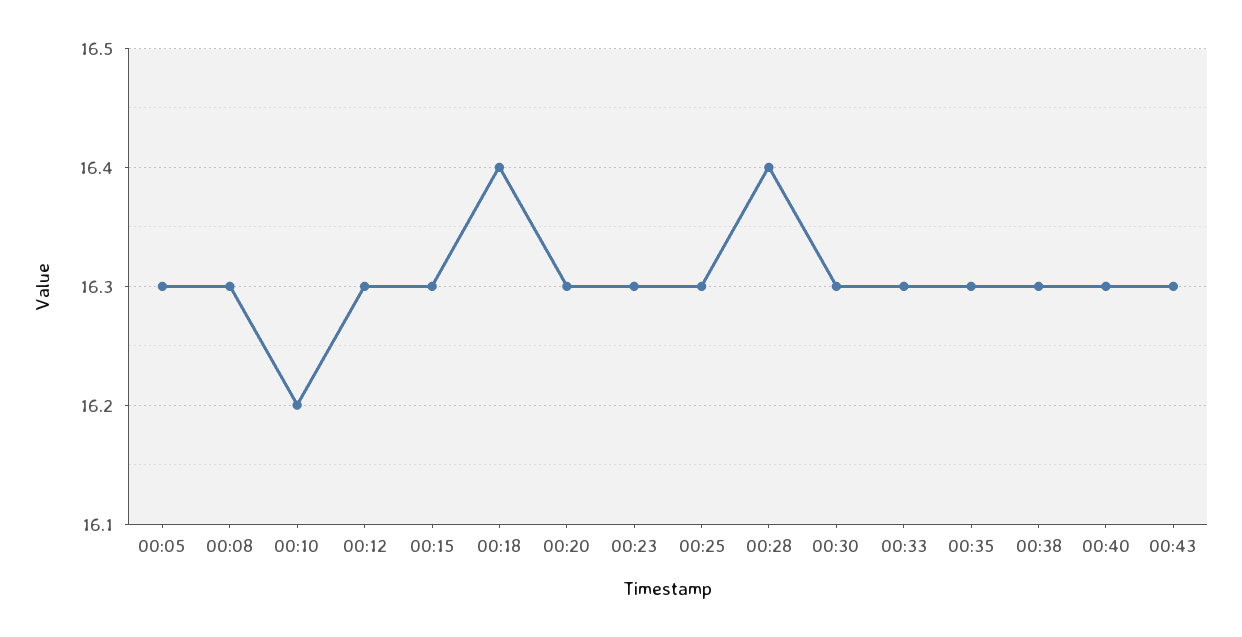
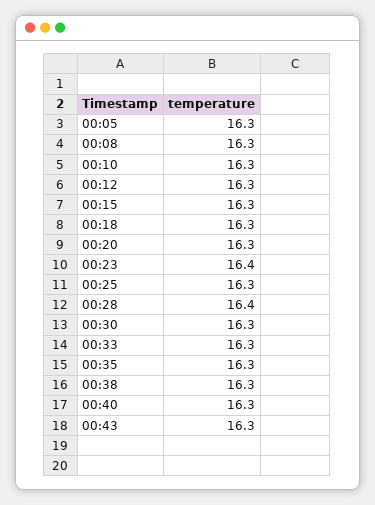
  {
    "00:05": 16.3,
    "00:08": 16.3,
-   "00:10": 16.2,
+   "00:10": 16.3,
    "00:12": 16.3,
    "00:15": 16.3,
-   "00:18": 16.4,
+   "00:18": 16.3,
    "00:20": 16.3,
-   "00:23": 16.3,
+   "00:23": 16.4,
    "00:25": 16.3,
    "00:28": 16.4,
    "00:30": 16.3,
    "00:33": 16.3,
    "00:35": 16.3,
    "00:38": 16.3,
    "00:40": 16.3,
    "00:43": 16.3
  }

